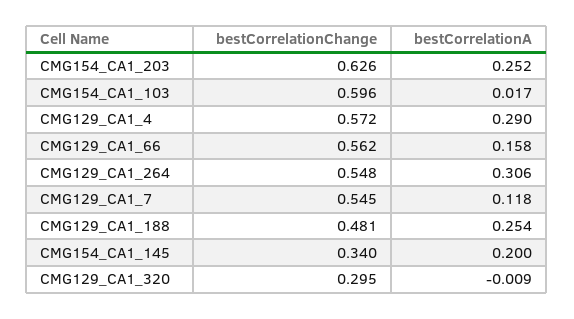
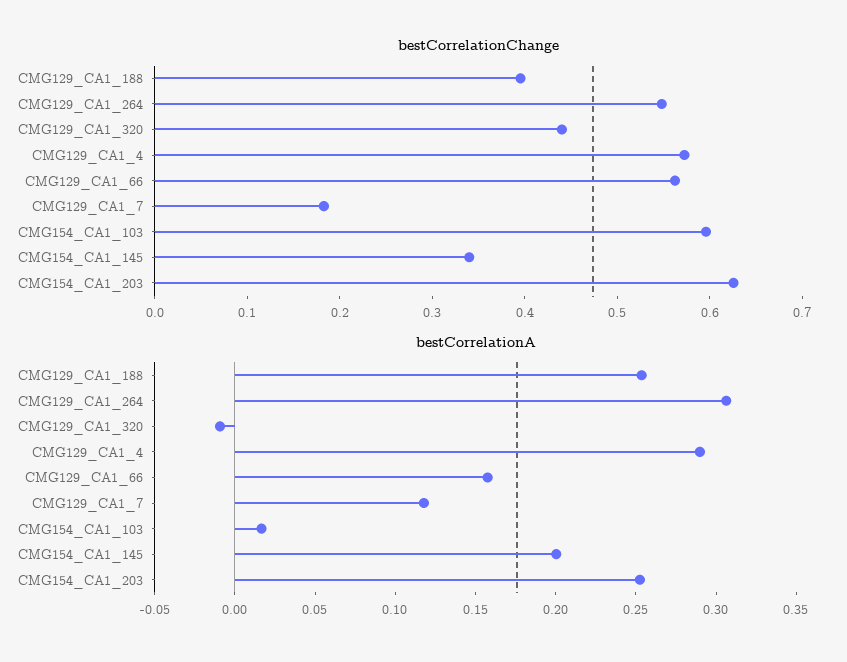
  {
    "bestCorrelationChange": {
      "CMG154_CA1_203": 0.626,
      "CMG154_CA1_103": 0.596,
      "CMG129_CA1_4": 0.572,
      "CMG129_CA1_66": 0.562,
      "CMG129_CA1_264": 0.548,
-     "CMG129_CA1_7": 0.545,
+     "CMG129_CA1_7": 0.18,
-     "CMG129_CA1_188": 0.481,
+     "CMG129_CA1_188": 0.4,
      "CMG154_CA1_145": 0.34,
-     "CMG129_CA1_320": 0.295
+     "CMG129_CA1_320": 0.44
    },
    "bestCorrelationA": {
      "CMG154_CA1_203": 0.252,
      "CMG154_CA1_103": 0.017,
      "CMG129_CA1_4": 0.29,
      "CMG129_CA1_66": 0.158,
      "CMG129_CA1_264": 0.306,
      "CMG129_CA1_7": 0.118,
      "CMG129_CA1_188": 0.254,
      "CMG154_CA1_145": 0.2,
      "CMG129_CA1_320": -0.009
    }
  }

